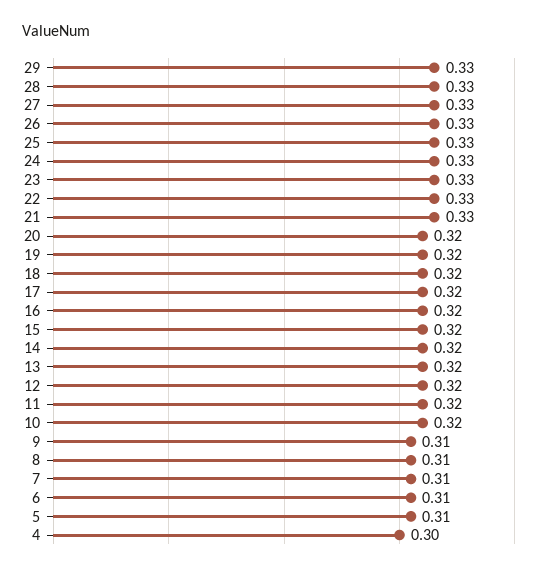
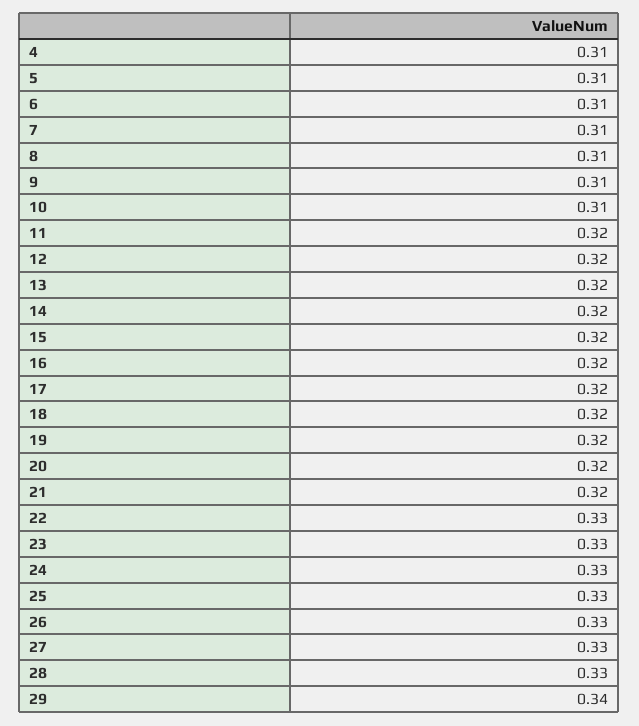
  {
-   "29": 0.33,
+   "29": 0.34,
    "28": 0.33,
    "27": 0.33,
    "26": 0.33,
    "25": 0.33,
    "24": 0.33,
    "23": 0.33,
    "22": 0.33,
-   "21": 0.33,
+   "21": 0.32,
    "20": 0.32,
    "19": 0.32,
    "18": 0.32,
    "17": 0.32,
    "16": 0.32,
    "15": 0.32,
    "14": 0.32,
    "13": 0.32,
    "12": 0.32,
    "11": 0.32,
-   "10": 0.32,
+   "10": 0.31,
    "9": 0.31,
    "8": 0.31,
    "7": 0.31,
    "6": 0.31,
    "5": 0.31,
-   "4": 0.3
+   "4": 0.31
  }

